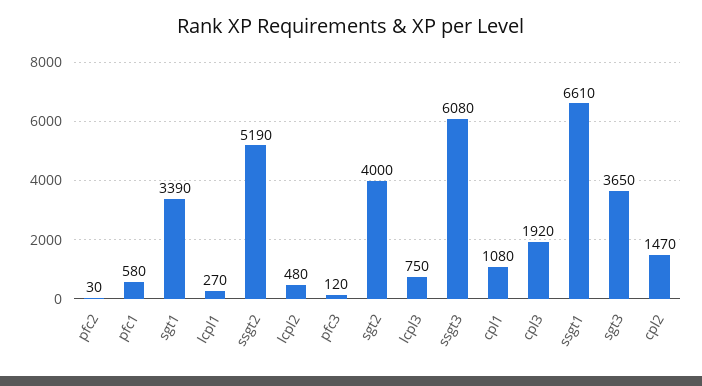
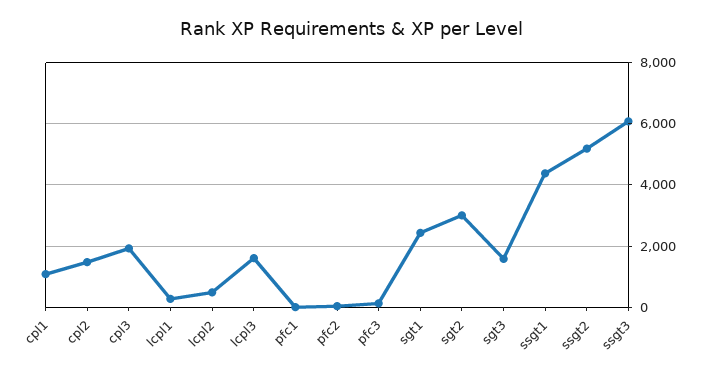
  {
    "pfc2": 30,
-   "pfc1": 580,
+   "pfc1": 0,
-   "sgt1": 3390,
+   "sgt1": 2400,
    "lcpl1": 270,
    "ssgt2": 5190,
    "lcpl2": 480,
    "pfc3": 120,
-   "sgt2": 4000,
+   "sgt2": 3000,
-   "lcpl3": 750,
+   "lcpl3": 1600,
    "ssgt3": 6080,
    "cpl1": 1080,
    "cpl3": 1920,
-   "ssgt1": 6610,
+   "ssgt1": 4400,
-   "sgt3": 3650,
+   "sgt3": 1600,
    "cpl2": 1470
  }

